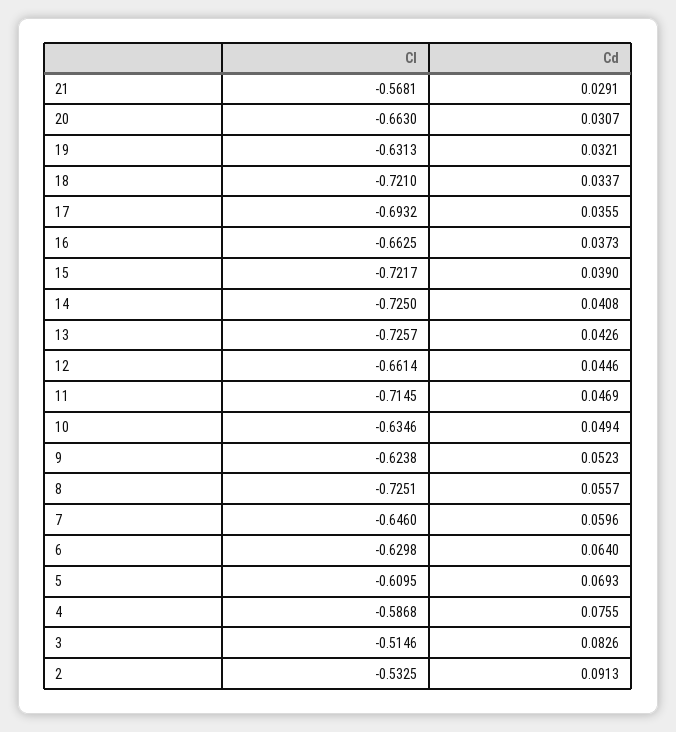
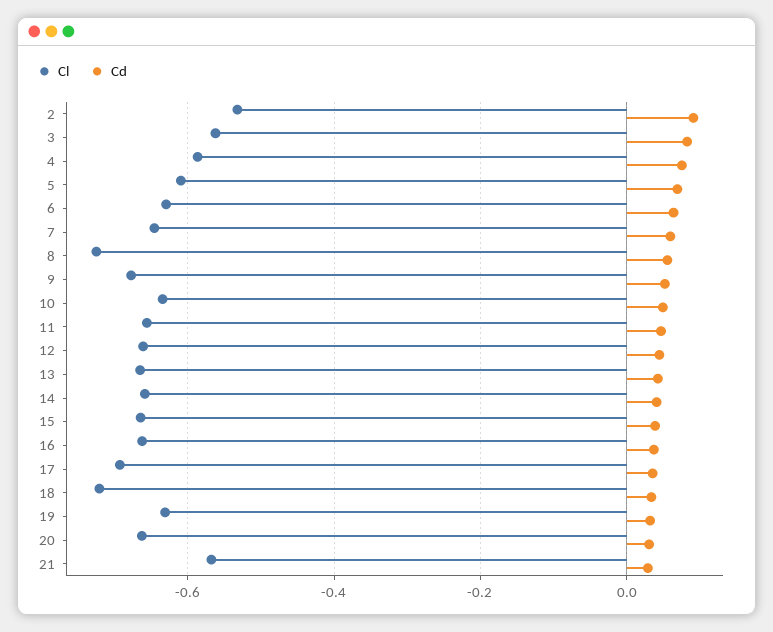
  {
    "Cl": {
      "21": -0.5681,
      "20": -0.663,
      "19": -0.6313,
      "18": -0.721,
      "17": -0.6932,
      "16": -0.6625,
-     "15": -0.7217,
+     "15": -0.66,
-     "14": -0.725,
+     "14": -0.66,
-     "13": -0.7257,
+     "13": -0.66,
      "12": -0.6614,
-     "11": -0.7145,
+     "11": -0.66,
      "10": -0.6346,
-     "9": -0.6238,
+     "9": -0.68,
      "8": -0.7251,
      "7": -0.646,
      "6": -0.6298,
      "5": -0.6095,
      "4": -0.5868,
-     "3": -0.5146,
+     "3": -0.56,
      "2": -0.5325
    },
    "Cd": {
      "21": 0.0291,
      "20": 0.0307,
      "19": 0.0321,
      "18": 0.0337,
      "17": 0.0355,
      "16": 0.0373,
      "15": 0.039,
      "14": 0.0408,
      "13": 0.0426,
      "12": 0.0446,
      "11": 0.0469,
      "10": 0.0494,
      "9": 0.0523,
      "8": 0.0557,
      "7": 0.0596,
      "6": 0.064,
      "5": 0.0693,
      "4": 0.0755,
      "3": 0.0826,
      "2": 0.0913
    }
  }

